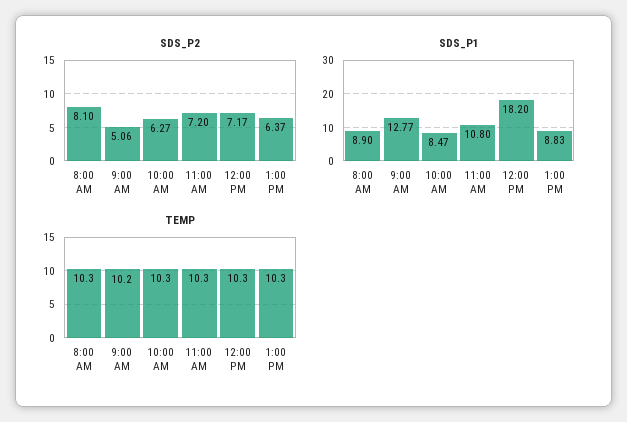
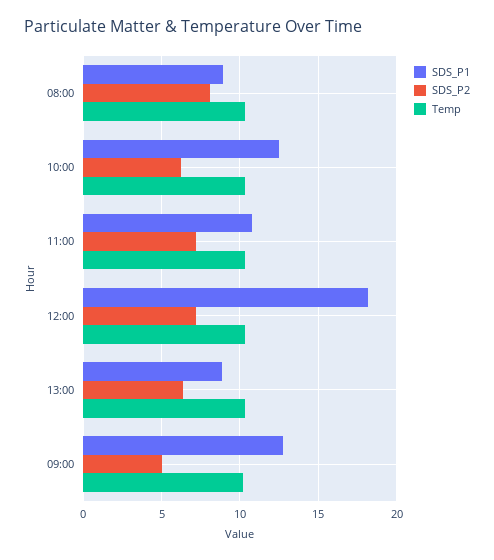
  {
    "SDS_P2": {
      "8:00 AM": 8.1,
      "9:00 AM": 5.06,
      "10:00 AM": 6.27,
      "11:00 AM": 7.2,
      "12:00 PM": 7.17,
      "1:00 PM": 6.37
    },
    "SDS_P1": {
      "8:00 AM": 8.9,
      "9:00 AM": 12.77,
-     "10:00 AM": 8.47,
+     "10:00 AM": 12.5,
      "11:00 AM": 10.8,
      "12:00 PM": 18.2,
      "1:00 PM": 8.83
    },
    "TEMP": {
      "8:00 AM": 10.3,
      "9:00 AM": 10.2,
      "10:00 AM": 10.3,
      "11:00 AM": 10.3,
      "12:00 PM": 10.3,
      "1:00 PM": 10.3
    }
  }

